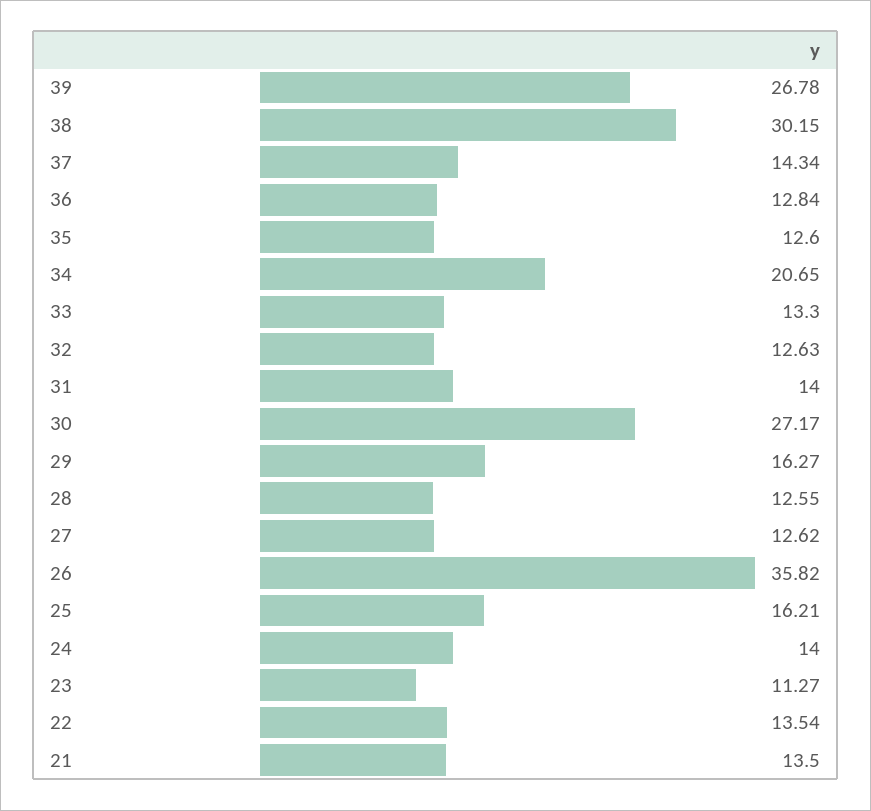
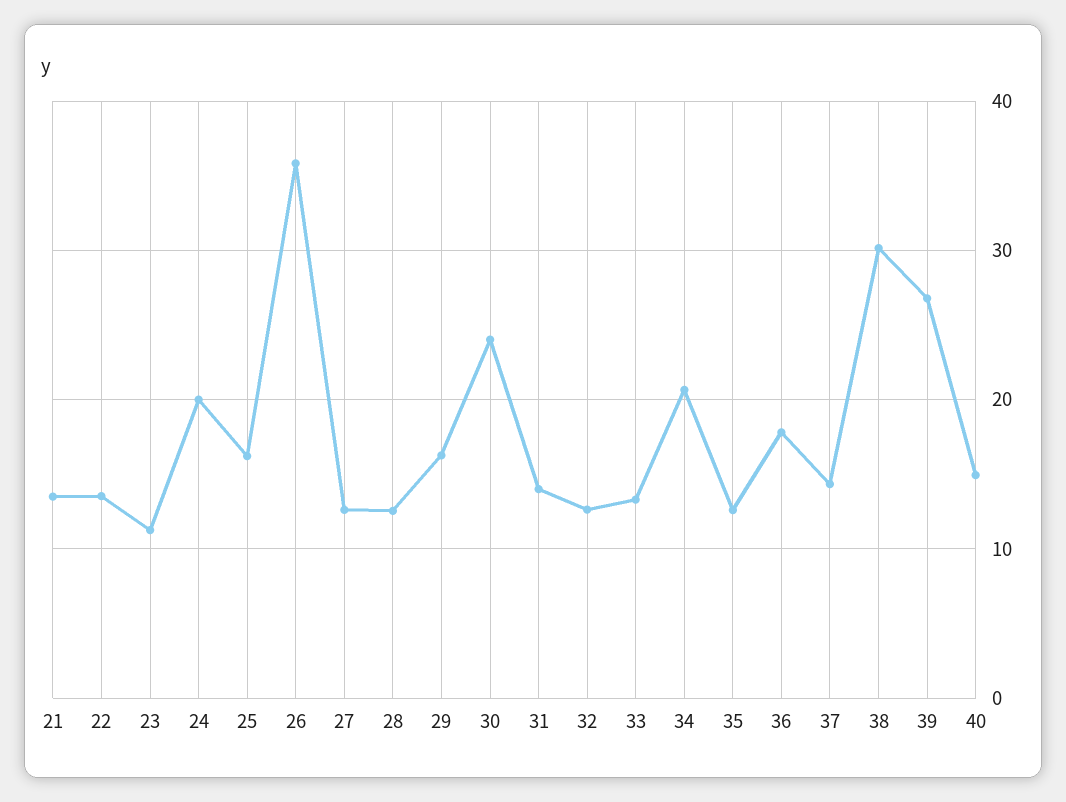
  {
    "39": 26.78,
    "38": 30.15,
    "37": 14.34,
-   "36": 12.84,
+   "36": 18,
    "35": 12.6,
    "34": 20.65,
    "33": 13.3,
    "32": 12.63,
    "31": 14,
-   "30": 27.17,
+   "30": 24,
    "29": 16.27,
    "28": 12.55,
    "27": 12.62,
    "26": 35.82,
    "25": 16.21,
-   "24": 14,
+   "24": 20,
    "23": 11.27,
    "22": 13.54,
-   "21": 13.5
+   "21": 13.5,
+   "40": 15
  }

